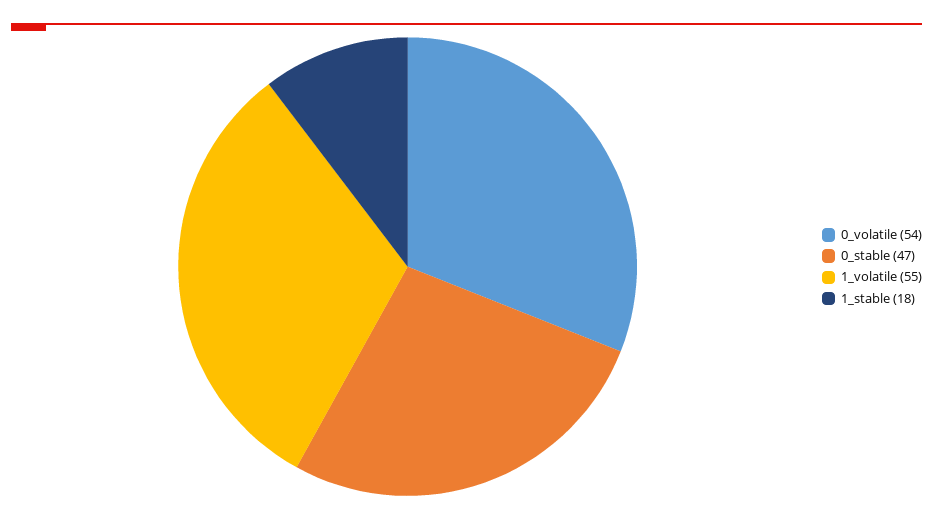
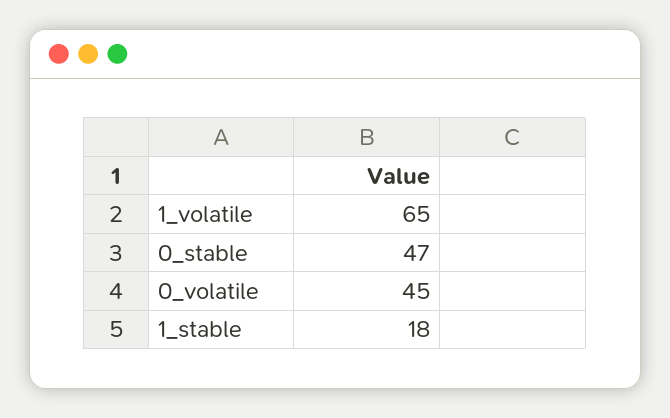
  {
-   "0_volatile": 54,
+   "0_volatile": 45,
    "0_stable": 47,
-   "1_volatile": 55,
+   "1_volatile": 65,
    "1_stable": 18
  }

